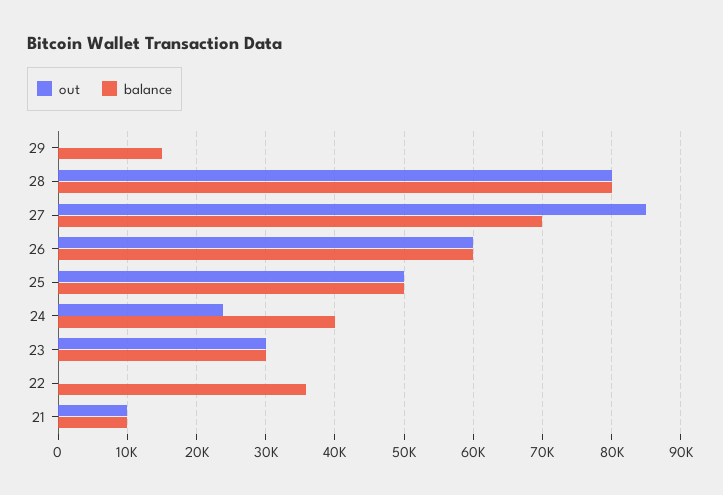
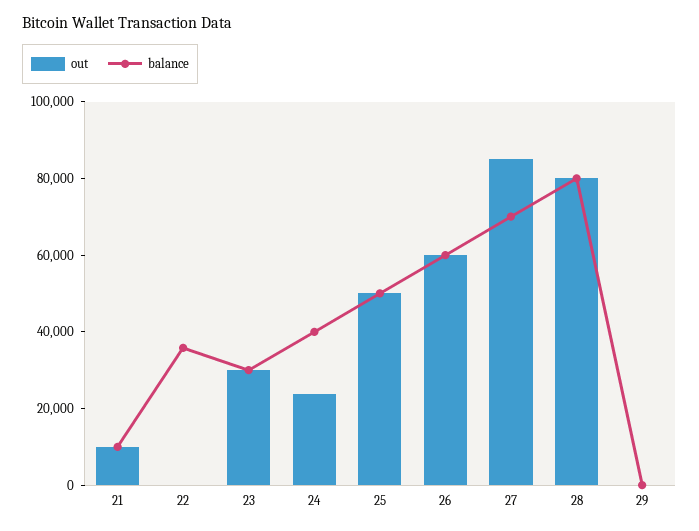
  {
    "out": {
      "29": 0,
      "28": 80000,
      "27": 85000,
      "26": 60000,
      "25": 50000,
      "24": 24000,
      "23": 30000,
      "22": 0,
      "21": 10000
    },
    "balance": {
-     "29": 15000,
+     "29": 0,
      "28": 80000,
      "27": 70000,
      "26": 60000,
      "25": 50000,
      "24": 40000,
      "23": 30000,
      "22": 36000,
      "21": 10000
    }
  }

